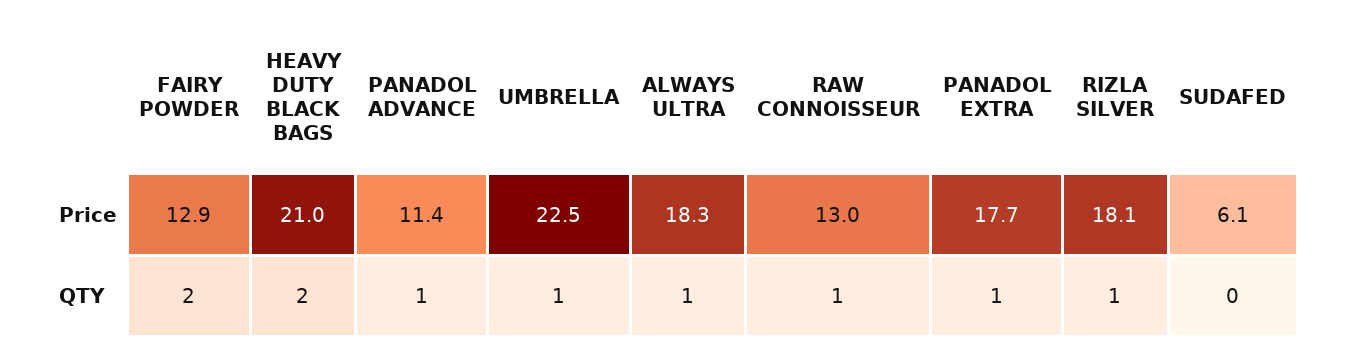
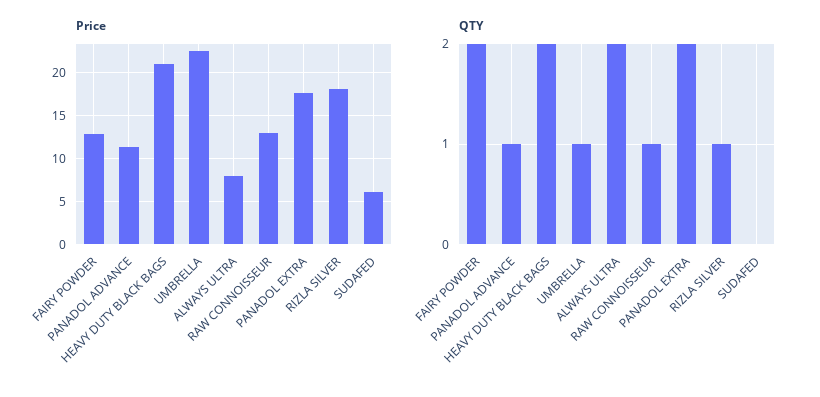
  {
    "Price": {
      "FAIRY POWDER": 12.9,
      "HEAVY DUTY BLACK BAGS": 21,
      "PANADOL ADVANCE": 11.4,
      "UMBRELLA": 22.5,
-     "ALWAYS ULTRA": 18.3,
+     "ALWAYS ULTRA": 8,
      "RAW CONNOISSEUR": 13,
      "PANADOL EXTRA": 17.7,
      "RIZLA SILVER": 18.1,
      "SUDAFED": 6.1
    },
    "QTY": {
      "FAIRY POWDER": 2,
      "HEAVY DUTY BLACK BAGS": 2,
      "PANADOL ADVANCE": 1,
      "UMBRELLA": 1,
-     "ALWAYS ULTRA": 1,
+     "ALWAYS ULTRA": 2,
      "RAW CONNOISSEUR": 1,
-     "PANADOL EXTRA": 1,
+     "PANADOL EXTRA": 2,
      "RIZLA SILVER": 1,
      "SUDAFED": 0
    }
  }

